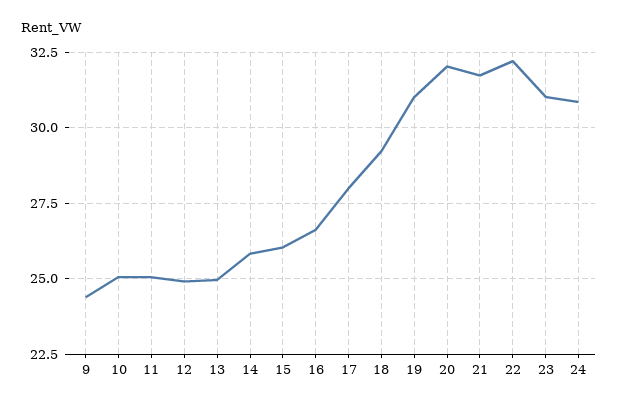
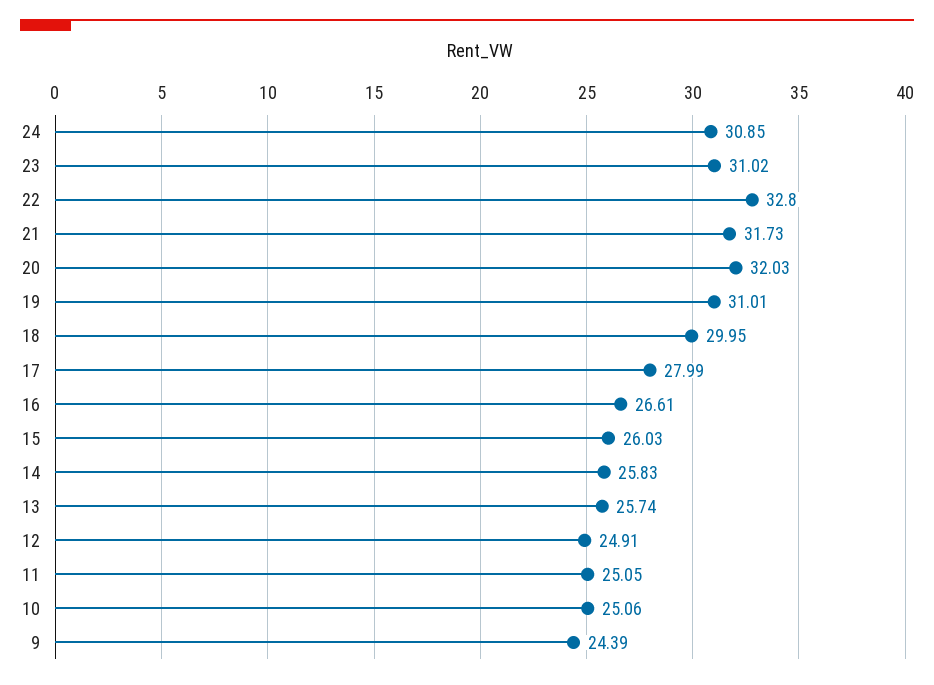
  {
    "9": 24.39,
    "10": 25.06,
    "11": 25.05,
    "12": 24.91,
-   "13": 25,
+   "13": 25.74,
    "14": 25.83,
    "15": 26.03,
    "16": 26.61,
    "17": 27.99,
-   "18": 29.25,
+   "18": 29.95,
    "19": 31.01,
    "20": 32.03,
    "21": 31.73,
-   "22": 32.25,
+   "22": 32.8,
    "23": 31.02,
    "24": 30.85
  }

